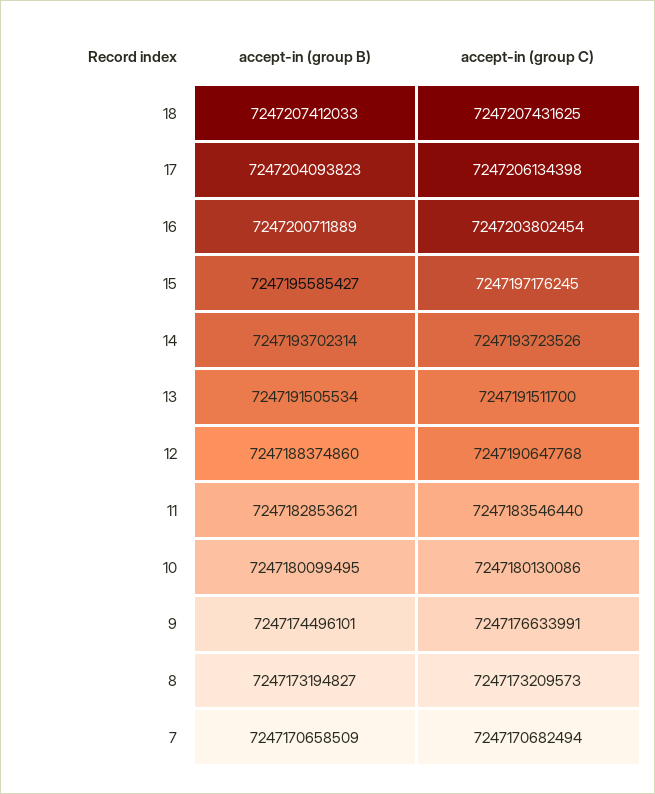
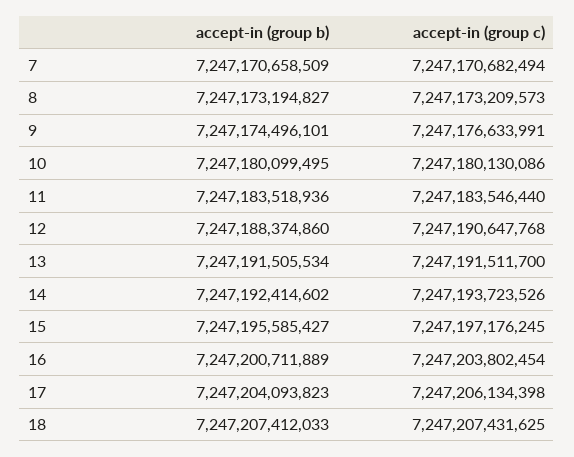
  {
    "accept-in (group B)": {
      "18": 7247207412033,
      "17": 7247204093823,
      "16": 7247200711889,
      "15": 7247195585427,
-     "14": 7247193702314,
+     "14": 7247192414602,
      "13": 7247191505534,
      "12": 7247188374860,
-     "11": 7247182853621,
+     "11": 7247183518936,
      "10": 7247180099495,
      "9": 7247174496101,
      "8": 7247173194827,
      "7": 7247170658509
    },
    "accept-in (group C)": {
      "18": 7247207431625,
      "17": 7247206134398,
      "16": 7247203802454,
      "15": 7247197176245,
      "14": 7247193723526,
      "13": 7247191511700,
      "12": 7247190647768,
      "11": 7247183546440,
      "10": 7247180130086,
      "9": 7247176633991,
      "8": 7247173209573,
      "7": 7247170682494
    }
  }

